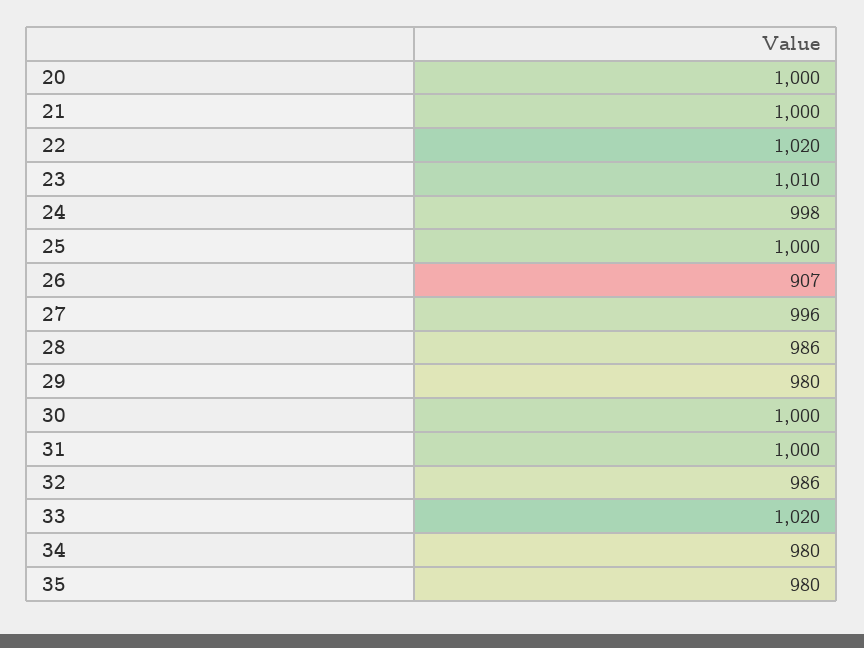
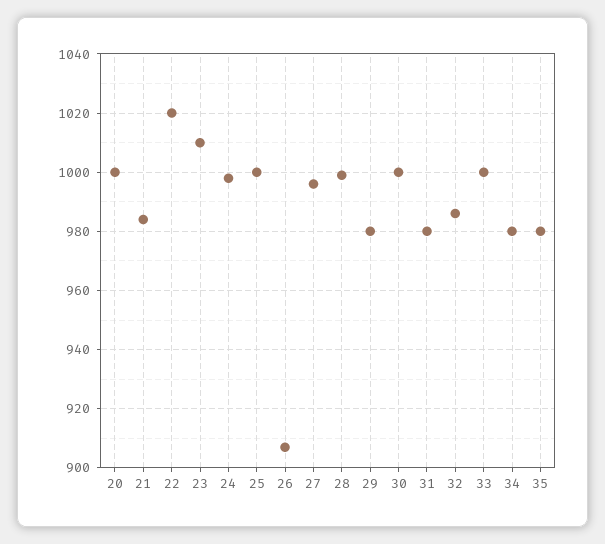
  {
    "20": 1000,
-   "21": 1000,
+   "21": 985,
    "22": 1020,
    "23": 1010,
    "24": 998,
    "25": 1000,
    "26": 907,
    "27": 996,
-   "28": 986,
+   "28": 1000,
    "29": 980,
    "30": 1000,
-   "31": 1000,
+   "31": 980,
    "32": 986,
-   "33": 1020,
+   "33": 1000,
    "34": 980,
    "35": 980
  }

